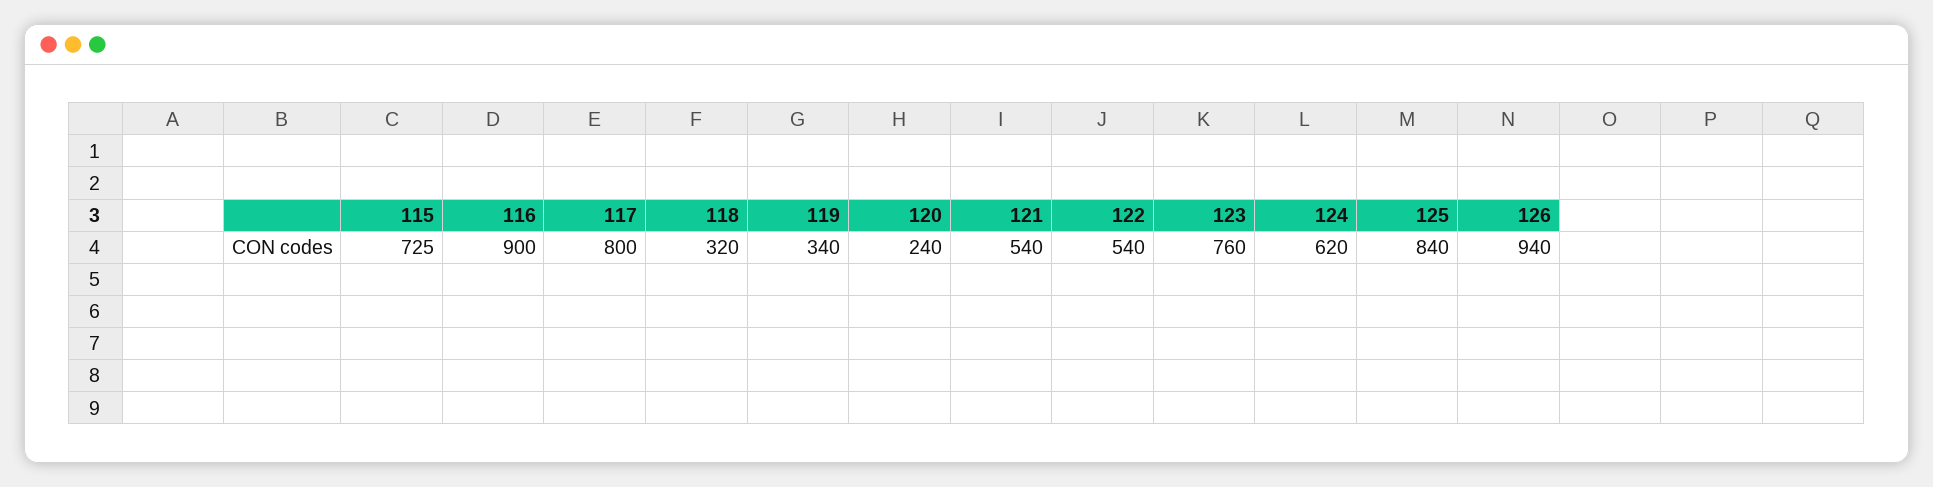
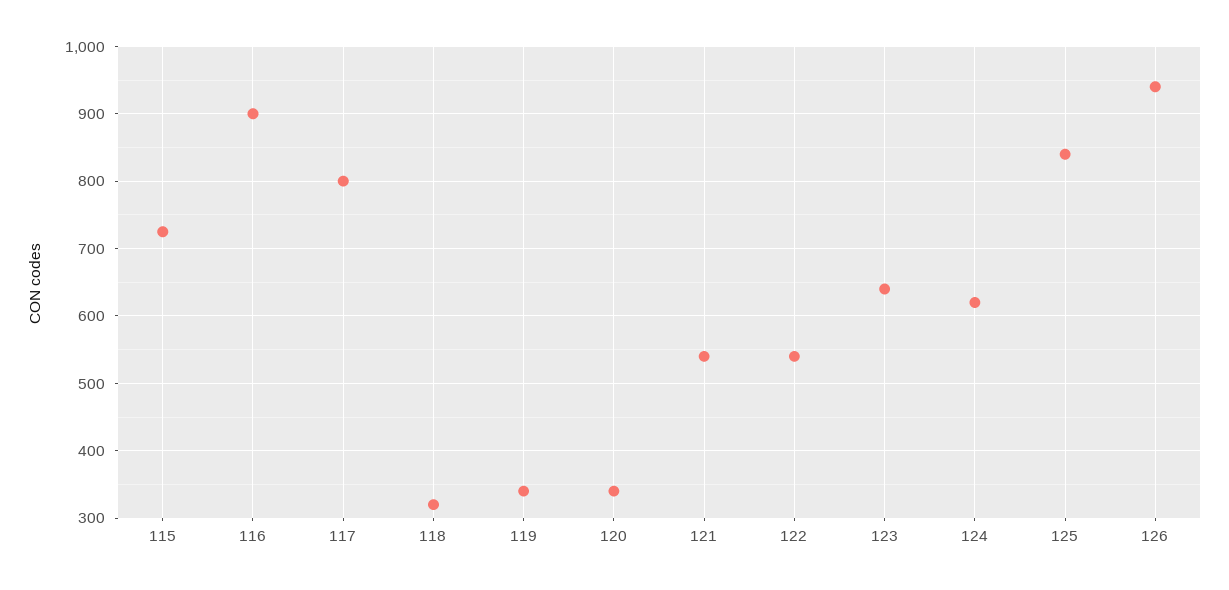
  {
    "115": 725,
    "116": 900,
    "117": 800,
    "118": 320,
    "119": 340,
-   "120": 240,
+   "120": 340,
    "121": 540,
    "122": 540,
-   "123": 760,
+   "123": 640,
    "124": 620,
    "125": 840,
    "126": 940
  }

